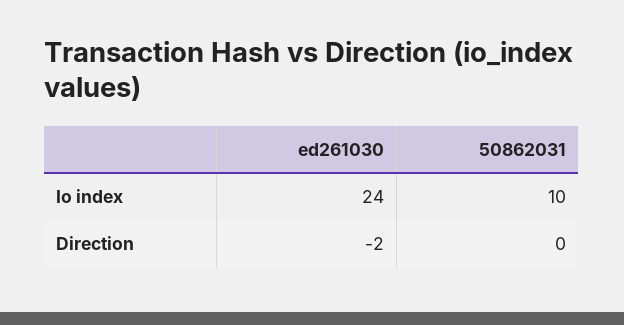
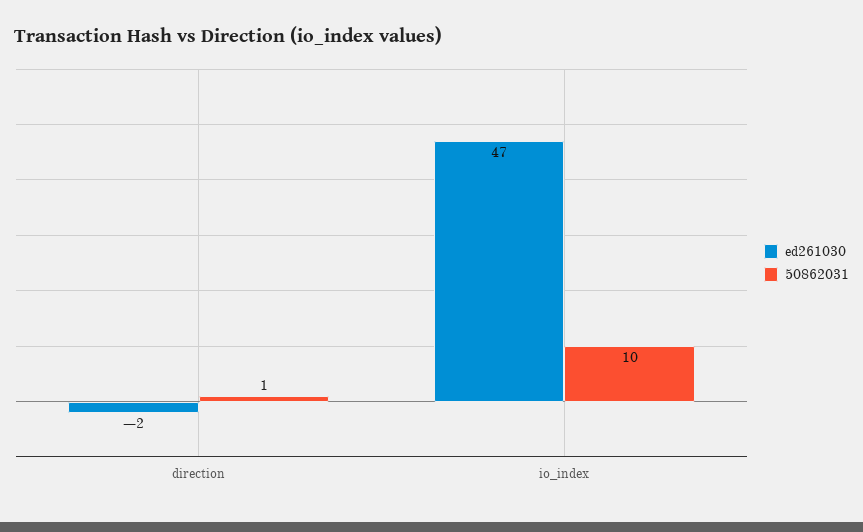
  {
    "ed261030": {
-     "Io index": 24,
+     "Io index": 47,
      "Direction": -2
    },
    "50862031": {
      "Io index": 10,
-     "Direction": 0
+     "Direction": 1
    }
  }

